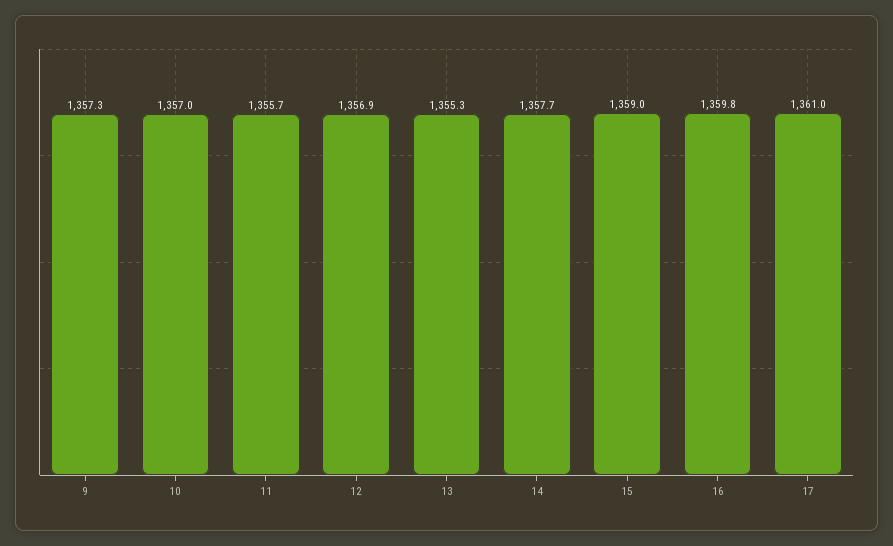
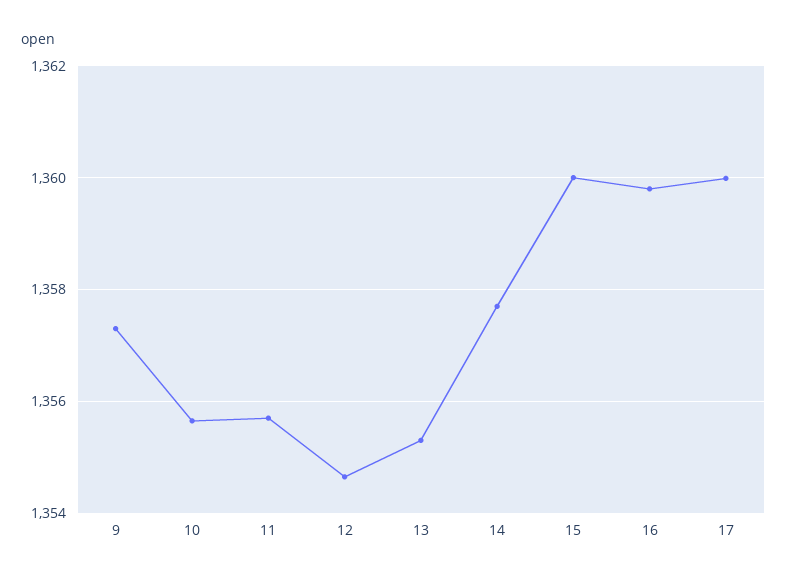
  {
    "9": 1357.3,
-   "10": 1357,
+   "10": 1355.6,
    "11": 1355.7,
-   "12": 1356.9,
+   "12": 1354.6,
    "13": 1355.3,
    "14": 1357.7,
-   "15": 1359,
+   "15": 1360,
    "16": 1359.8,
-   "17": 1361
+   "17": 1360
  }

